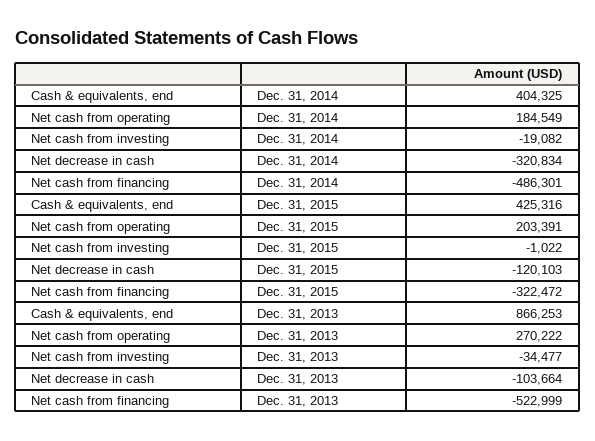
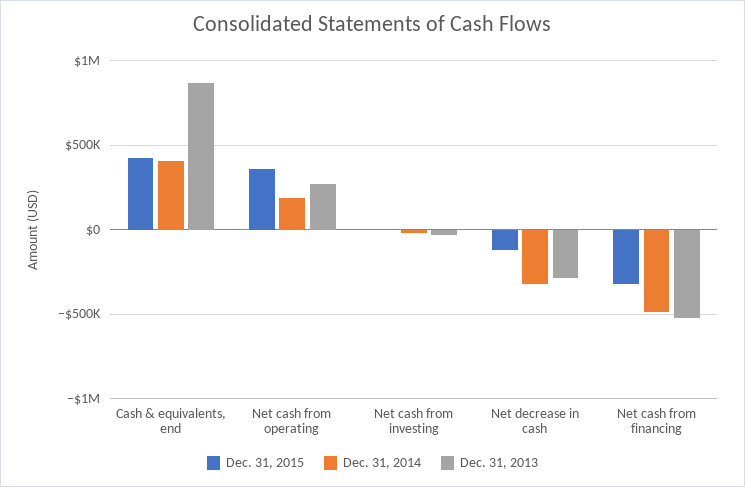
  {
    "Dec. 31, 2014": {
      "Cash & equivalents, end": 404325,
      "Net cash from operating": 184549,
      "Net cash from investing": -19082,
      "Net decrease in cash": -320834,
      "Net cash from financing": -486301
    },
    "Dec. 31, 2015": {
      "Cash & equivalents, end": 425316,
-     "Net cash from operating": 203391,
+     "Net cash from operating": 350000,
      "Net cash from investing": -1022,
      "Net decrease in cash": -120103,
      "Net cash from financing": -322472
    },
    "Dec. 31, 2013": {
      "Cash & equivalents, end": 866253,
      "Net cash from operating": 270222,
      "Net cash from investing": -34477,
-     "Net decrease in cash": -103664,
+     "Net decrease in cash": -300000,
      "Net cash from financing": -522999
    }
  }

